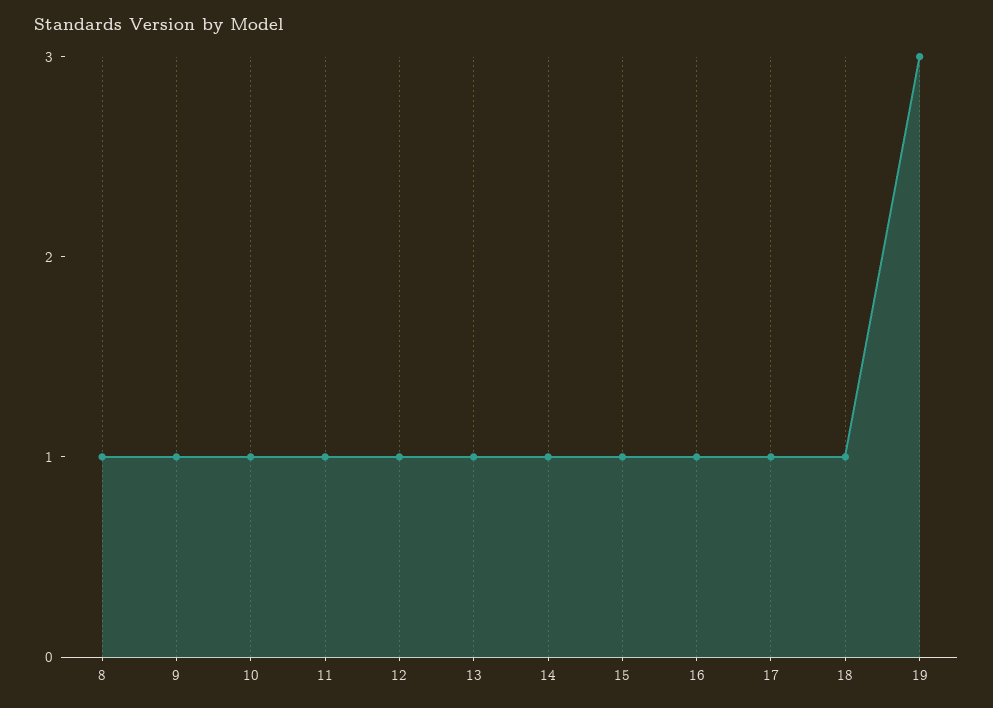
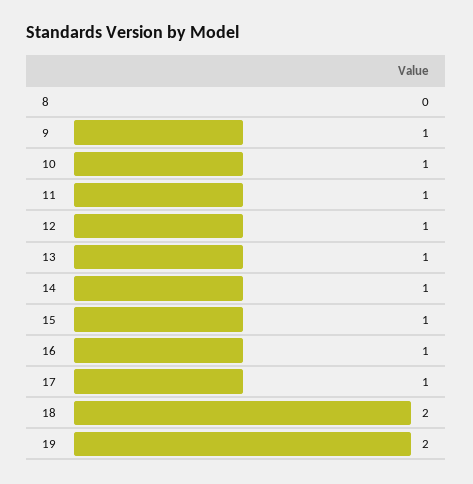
  {
-   "8": 1,
+   "8": 0,
    "9": 1,
    "10": 1,
    "11": 1,
    "12": 1,
    "13": 1,
    "14": 1,
    "15": 1,
    "16": 1,
    "17": 1,
-   "18": 1,
+   "18": 2,
-   "19": 3
+   "19": 2
  }

